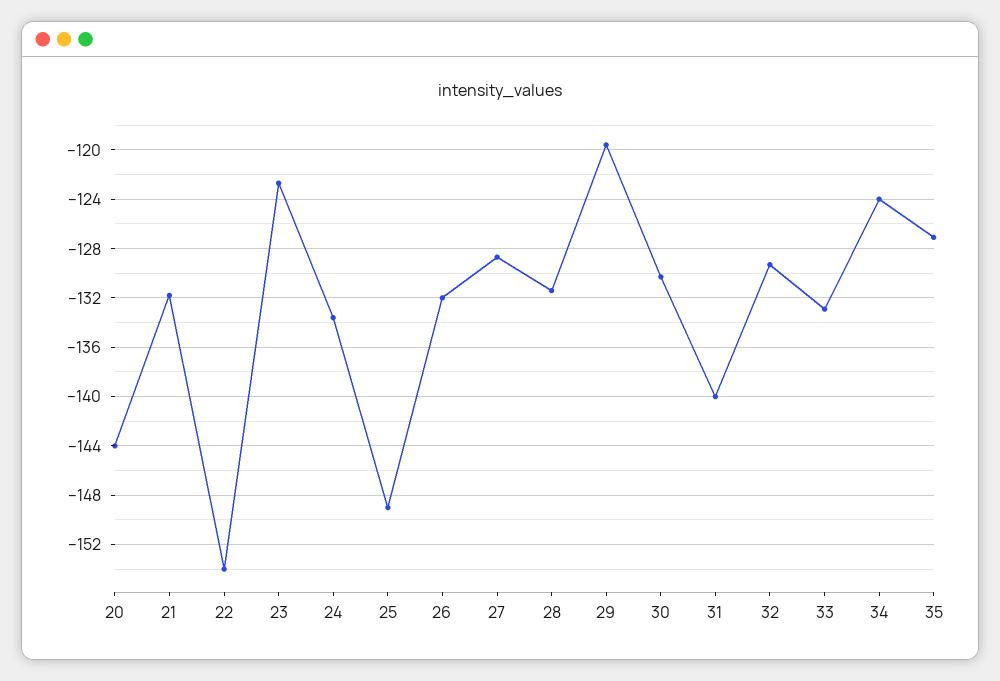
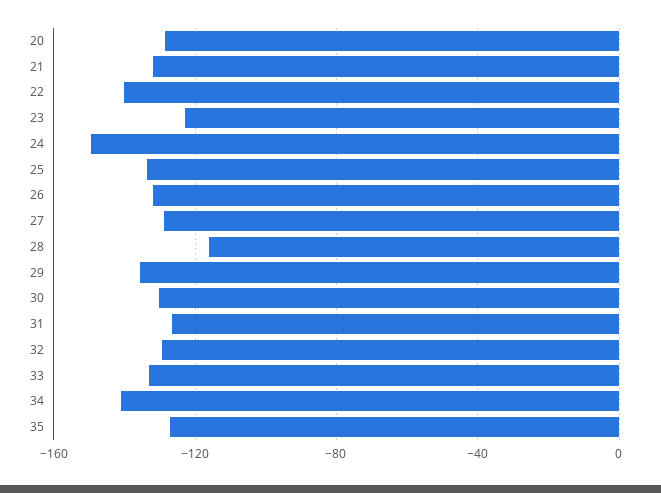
  {
-   "20": -144,
+   "20": -130,
    "21": -132,
-   "22": -154,
+   "22": -140,
    "23": -122.5,
-   "24": -133.5,
+   "24": -150,
-   "25": -149,
+   "25": -135,
    "26": -132,
    "27": -128.5,
-   "28": -131.5,
+   "28": -115,
-   "29": -119.5,
+   "29": -135,
    "30": -130.5,
-   "31": -140,
+   "31": -125,
    "32": -129.5,
    "33": -133,
-   "34": -124,
+   "34": -140,
    "35": -127
  }

